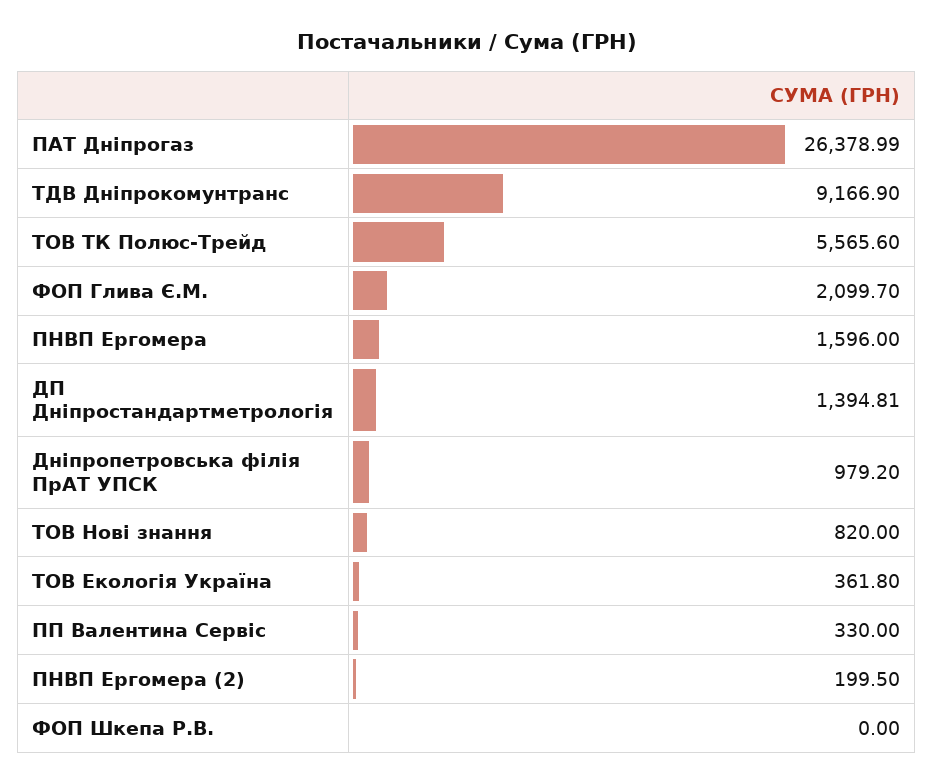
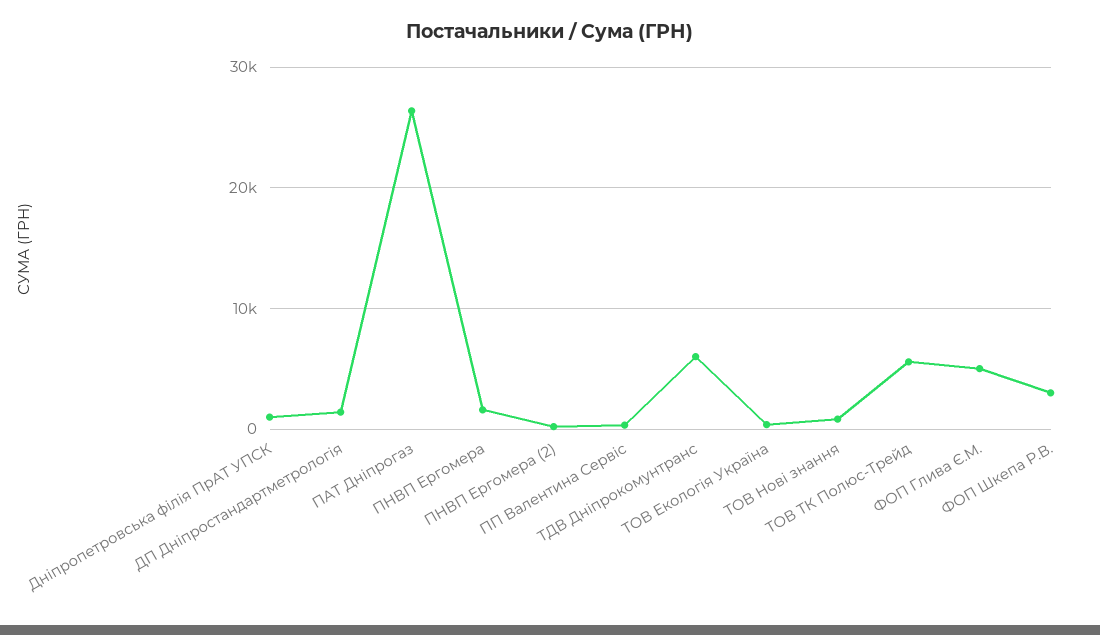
  {
    "ПАТ Дніпрогаз": 26378.99,
-   "ТДВ Дніпрокомунтранс": 9166.9,
+   "ТДВ Дніпрокомунтранс": 6000,
    "ТОВ ТК Полюс-Трейд": 5565.6,
-   "ФОП Глива Є.М.": 2099.7,
+   "ФОП Глива Є.М.": 5000,
    "ПНВП Ергомера": 1596,
    "ДП Дніпростандартметрологія": 1394.81,
    "Дніпропетровська філія ПрАТ УПСК": 979.2,
    "ТОВ Нові знання": 820,
    "ТОВ Екологія Україна": 361.8,
    "ПП Валентина Сервіс": 330,
    "ПНВП Ергомера (2)": 199.5,
-   "ФОП Шкепа Р.В.": 0
+   "ФОП Шкепа Р.В.": 3000
  }

